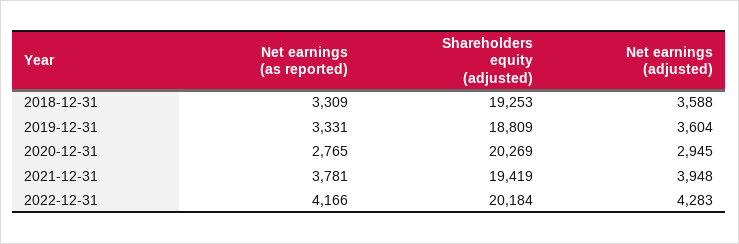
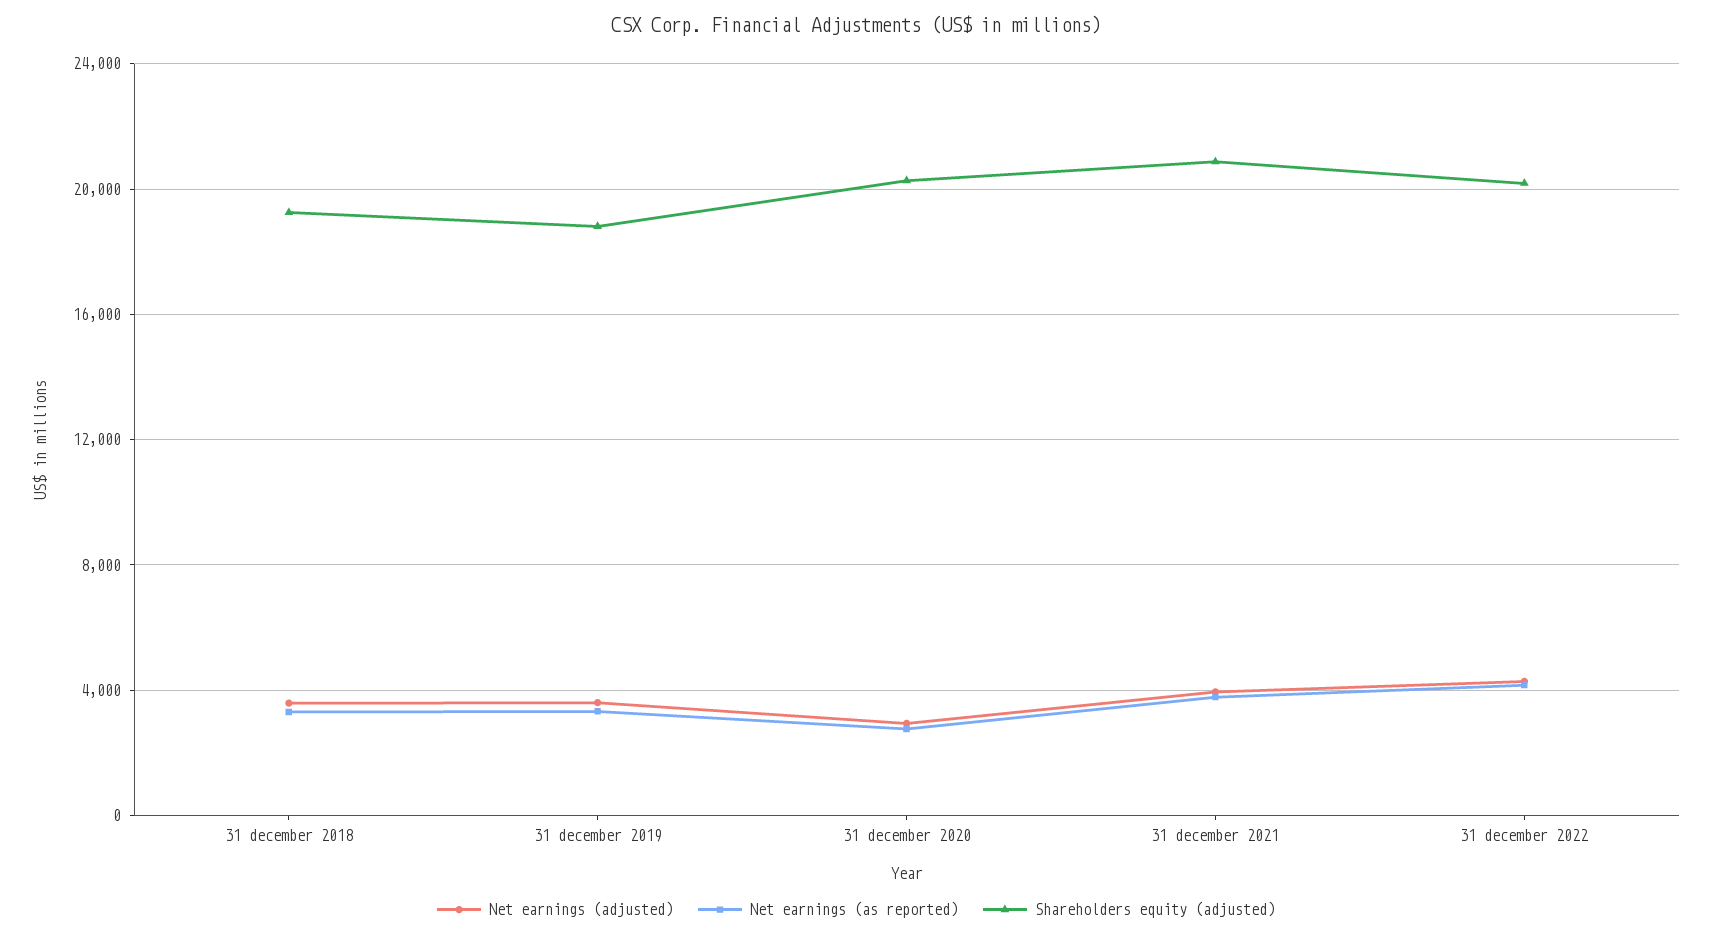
  {
    "Net earnings (as reported)": {
      "2018-12-31": 3309,
      "2019-12-31": 3331,
      "2020-12-31": 2765,
      "2021-12-31": 3781,
      "2022-12-31": 4166
    },
    "Shareholders equity (adjusted)": {
      "2018-12-31": 19253,
      "2019-12-31": 18809,
      "2020-12-31": 20269,
-     "2021-12-31": 19419,
+     "2021-12-31": 21000,
      "2022-12-31": 20184
    },
    "Net earnings (adjusted)": {
      "2018-12-31": 3588,
      "2019-12-31": 3604,
      "2020-12-31": 2945,
      "2021-12-31": 3948,
      "2022-12-31": 4283
    }
  }

